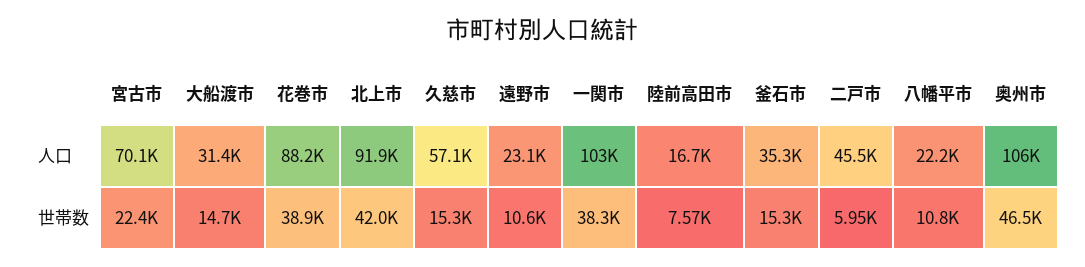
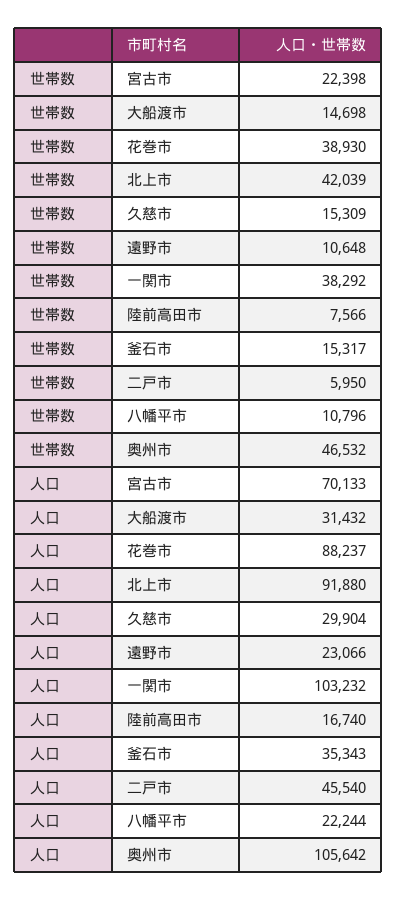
  {
    "宮古市": {
      "人口": 70133,
      "世帯数": 22398
    },
    "大船渡市": {
      "人口": 31432,
      "世帯数": 14698
    },
    "花巻市": {
      "人口": 88237,
      "世帯数": 38930
    },
    "北上市": {
      "人口": 91880,
      "世帯数": 42039
    },
    "久慈市": {
-     "人口": 57100,
+     "人口": 29904,
      "世帯数": 15309
    },
    "遠野市": {
      "人口": 23066,
      "世帯数": 10648
    },
    "一関市": {
      "人口": 103232,
      "世帯数": 38292
    },
    "陸前高田市": {
      "人口": 16740,
      "世帯数": 7566
    },
    "釜石市": {
      "人口": 35343,
      "世帯数": 15317
    },
    "二戸市": {
      "人口": 45540,
      "世帯数": 5950
    },
    "八幡平市": {
      "人口": 22244,
      "世帯数": 10796
    },
    "奥州市": {
      "人口": 105642,
      "世帯数": 46532
    }
  }

